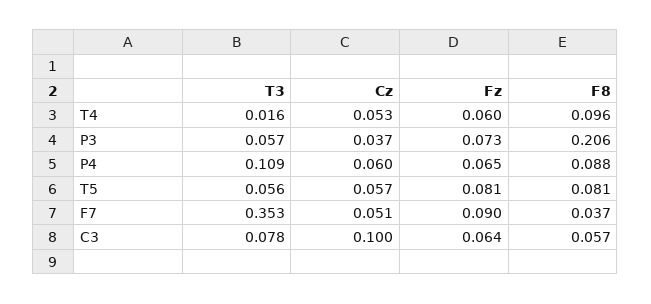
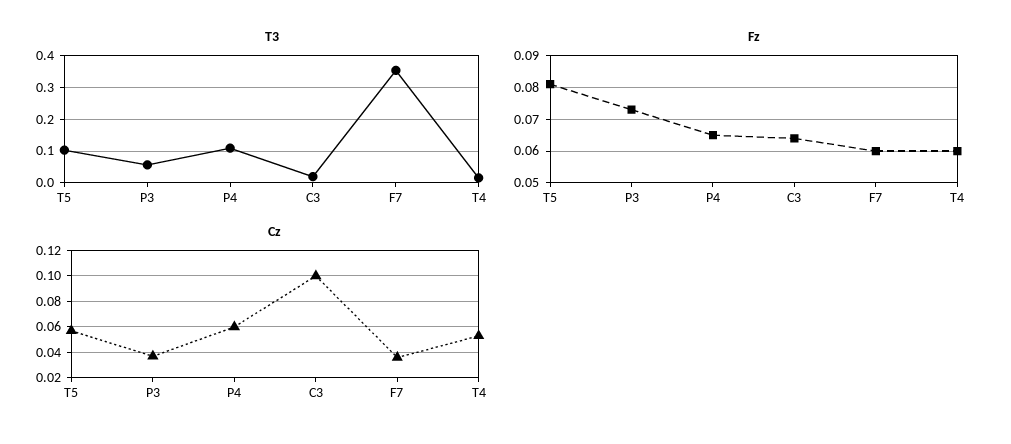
  {
    "T3": {
      "T4": 0.016,
      "P3": 0.057,
      "P4": 0.109,
-     "T5": 0.056,
+     "T5": 0.1,
      "F7": 0.353,
-     "C3": 0.078
+     "C3": 0.02
    },
    "Cz": {
      "T4": 0.053,
      "P3": 0.037,
      "P4": 0.06,
      "T5": 0.057,
-     "F7": 0.051,
+     "F7": 0.035,
      "C3": 0.1
    },
    "Fz": {
      "T4": 0.06,
      "P3": 0.073,
      "P4": 0.065,
      "T5": 0.081,
-     "F7": 0.09,
+     "F7": 0.06,
      "C3": 0.064
-   },
+   }
-   "F8": {
-     "T4": 0.096,
-     "P3": 0.206,
-     "P4": 0.088,
-     "T5": 0.081,
-     "F7": 0.037,
-     "C3": 0.057
-   }
  }

